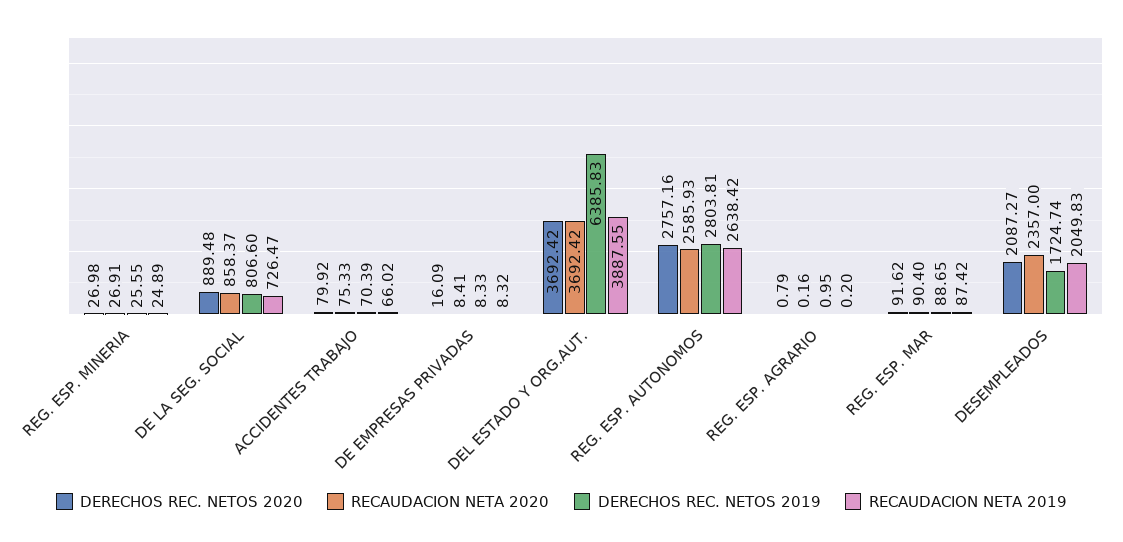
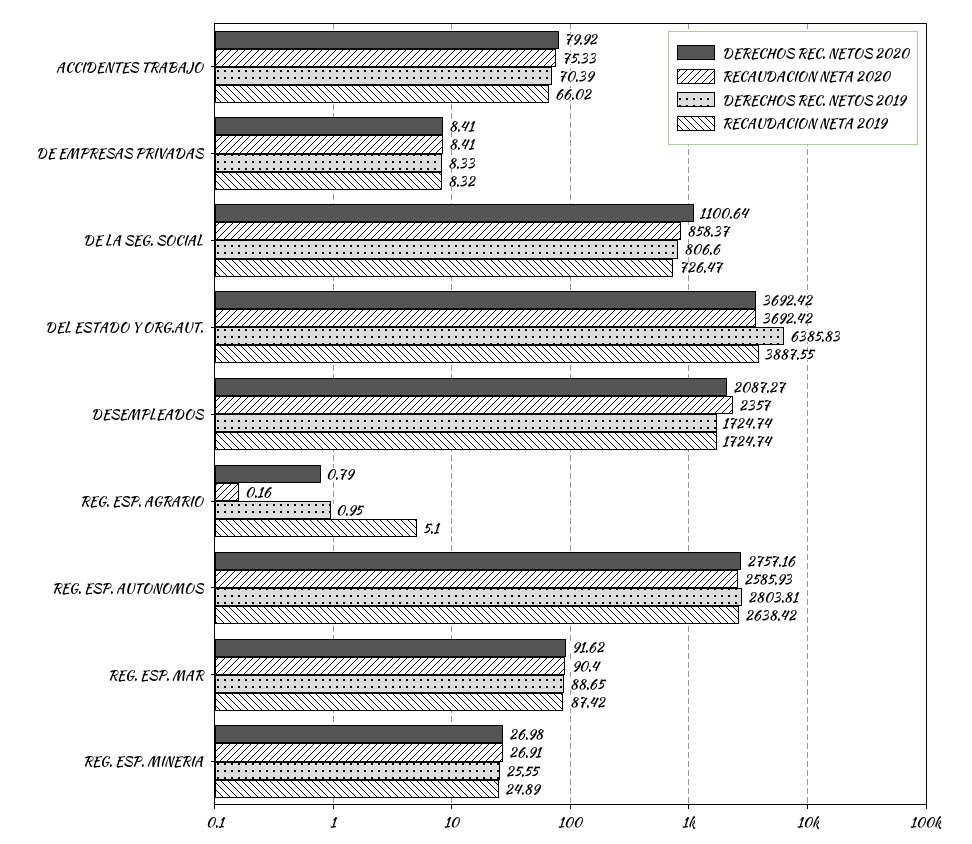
  {
    "DERECHOS REC. NETOS 2020": {
      "REG. ESP. MINERIA": 26.98,
-     "DE LA SEG. SOCIAL": 889.48,
+     "DE LA SEG. SOCIAL": 1100.64,
      "ACCIDENTES TRABAJO": 79.92,
-     "DE EMPRESAS PRIVADAS": 16.09,
+     "DE EMPRESAS PRIVADAS": 8.41,
      "DEL ESTADO Y ORG.AUT.": 3692.42,
      "REG. ESP. AUTONOMOS": 2757.16,
      "REG. ESP. AGRARIO": 0.79,
      "REG. ESP. MAR": 91.62,
      "DESEMPLEADOS": 2087.27
    },
    "RECAUDACION NETA 2020": {
      "REG. ESP. MINERIA": 26.91,
      "DE LA SEG. SOCIAL": 858.37,
      "ACCIDENTES TRABAJO": 75.33,
      "DE EMPRESAS PRIVADAS": 8.41,
      "DEL ESTADO Y ORG.AUT.": 3692.42,
      "REG. ESP. AUTONOMOS": 2585.93,
      "REG. ESP. AGRARIO": 0.16,
      "REG. ESP. MAR": 90.4,
      "DESEMPLEADOS": 2357
    },
    "DERECHOS REC. NETOS 2019": {
      "REG. ESP. MINERIA": 25.55,
      "DE LA SEG. SOCIAL": 806.6,
      "ACCIDENTES TRABAJO": 70.39,
      "DE EMPRESAS PRIVADAS": 8.33,
      "DEL ESTADO Y ORG.AUT.": 6385.83,
      "REG. ESP. AUTONOMOS": 2803.81,
      "REG. ESP. AGRARIO": 0.95,
      "REG. ESP. MAR": 88.65,
      "DESEMPLEADOS": 1724.74
    },
    "RECAUDACION NETA 2019": {
      "REG. ESP. MINERIA": 24.89,
      "DE LA SEG. SOCIAL": 726.47,
      "ACCIDENTES TRABAJO": 66.02,
      "DE EMPRESAS PRIVADAS": 8.32,
      "DEL ESTADO Y ORG.AUT.": 3887.55,
      "REG. ESP. AUTONOMOS": 2638.42,
-     "REG. ESP. AGRARIO": 0.2,
+     "REG. ESP. AGRARIO": 5.1,
      "REG. ESP. MAR": 87.42,
-     "DESEMPLEADOS": 2049.83
+     "DESEMPLEADOS": 1724.74
    }
  }

